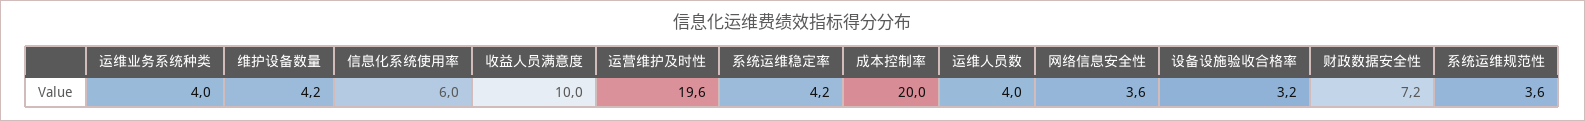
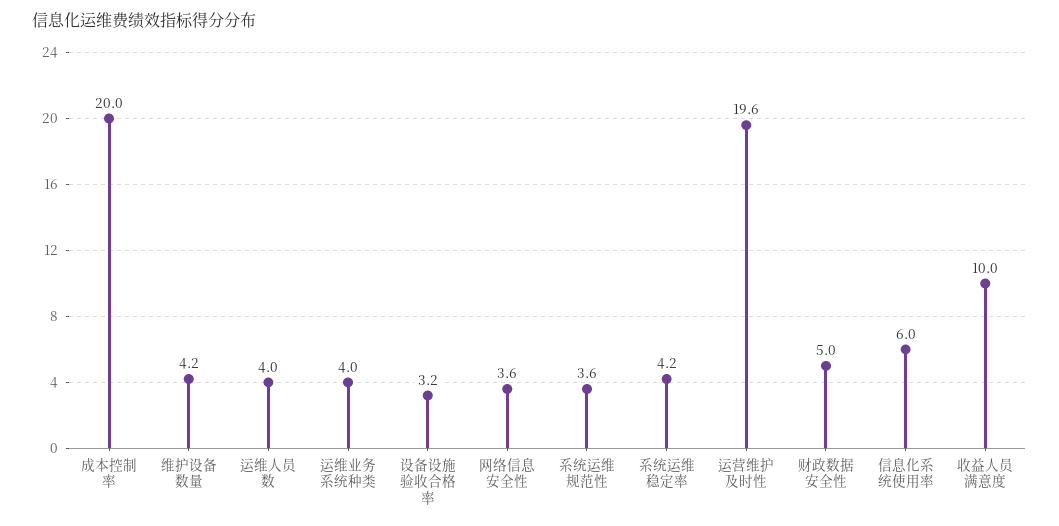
  {
    "运维业务系统种类": 4,
    "维护设备数量": 4.2,
    "信息化系统使用率": 6,
    "收益人员满意度": 10,
    "运营维护及时性": 19.6,
    "系统运维稳定率": 4.2,
    "成本控制率": 20,
    "运维人员数": 4,
    "网络信息安全性": 3.6,
    "设备设施验收合格率": 3.2,
-   "财政数据安全性": 7.2,
+   "财政数据安全性": 5,
    "系统运维规范性": 3.6
  }

